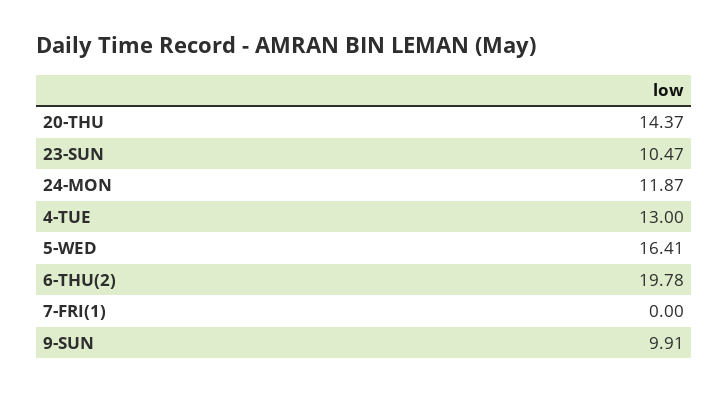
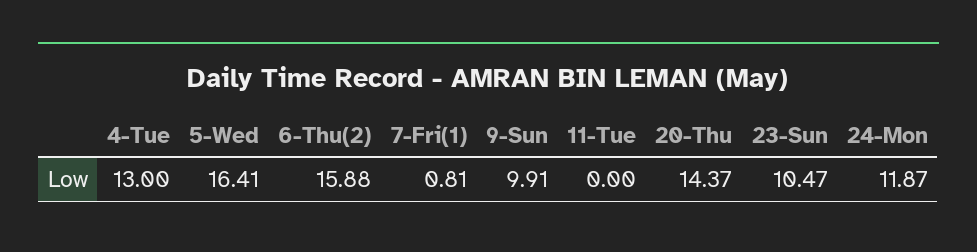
  {
    "20-THU": 14.37,
    "23-SUN": 10.47,
    "24-MON": 11.87,
    "4-TUE": 13,
    "5-WED": 16.41,
-   "6-THU(2)": 19.78,
+   "6-THU(2)": 15.88,
-   "7-FRI(1)": 0,
+   "7-FRI(1)": 0.81,
-   "9-SUN": 9.91
+   "9-SUN": 9.91,
+   "11-Tue": 0
  }

